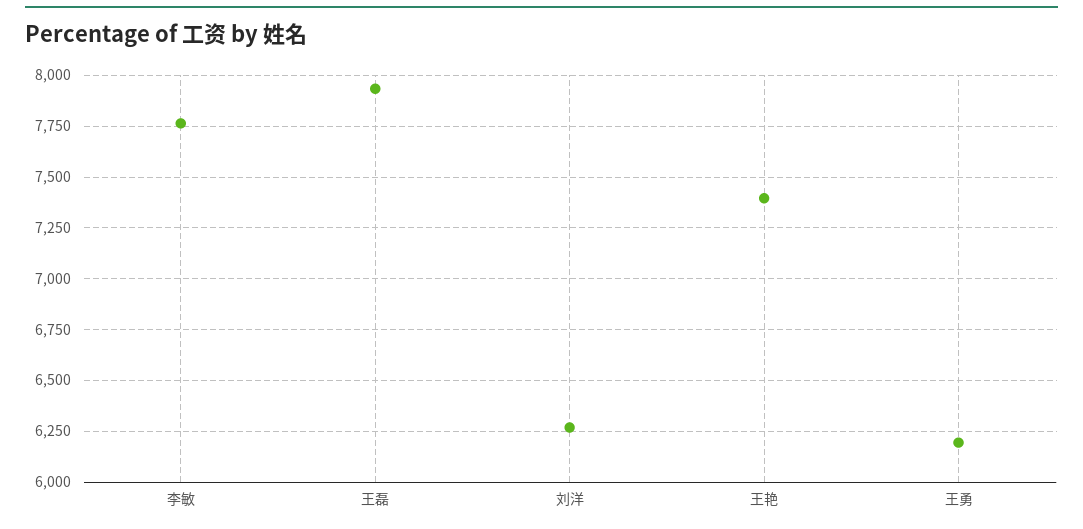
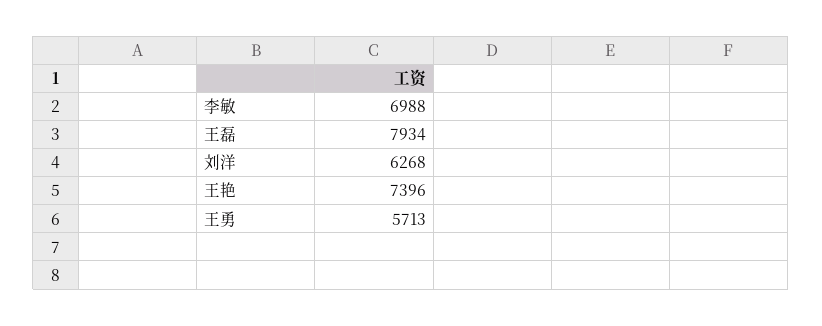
  {
-   "李敏": 7750,
+   "李敏": 6988,
    "王磊": 7934,
    "刘洋": 6268,
    "王艳": 7396,
-   "王勇": 6200
+   "王勇": 5713
  }

